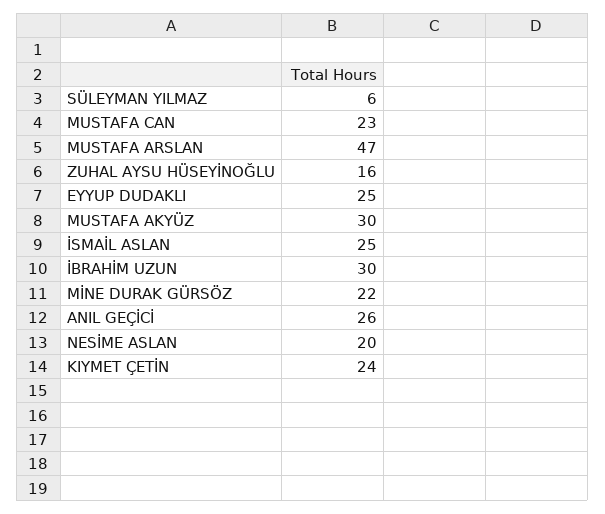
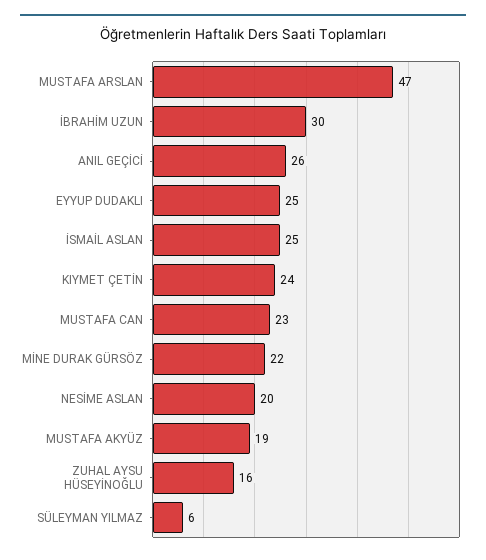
  {
    "SÜLEYMAN YILMAZ": 6,
    "MUSTAFA CAN": 23,
    "MUSTAFA ARSLAN": 47,
    "ZUHAL AYSU HÜSEYİNOĞLU": 16,
    "EYYUP DUDAKLI": 25,
-   "MUSTAFA AKYÜZ": 30,
+   "MUSTAFA AKYÜZ": 19,
    "İSMAİL ASLAN": 25,
    "İBRAHİM UZUN": 30,
    "MİNE DURAK GÜRSÖZ": 22,
    "ANIL GEÇİCİ": 26,
    "NESİME ASLAN": 20,
    "KIYMET ÇETİN": 24
  }

